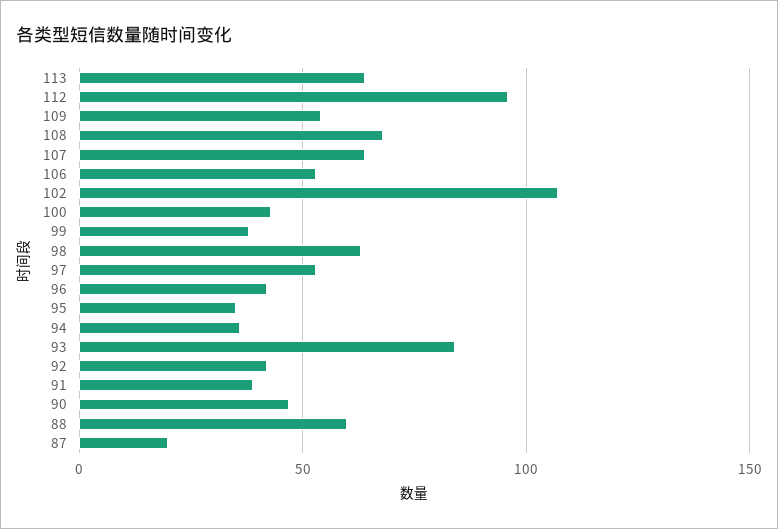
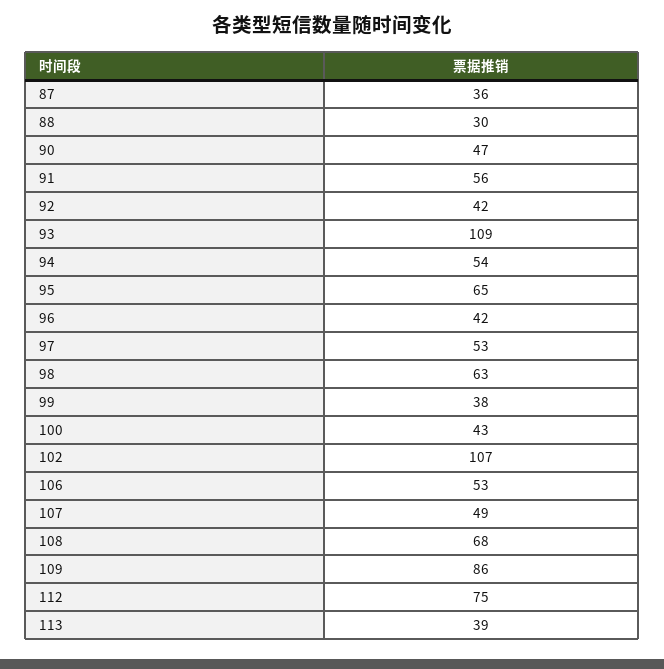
  {
-   "113": 65,
+   "113": 39,
-   "112": 95,
+   "112": 75,
-   "109": 55,
+   "109": 86,
    "108": 68,
-   "107": 65,
+   "107": 49,
    "106": 53,
    "102": 107,
    "100": 43,
    "99": 38,
    "98": 63,
    "97": 53,
    "96": 42,
-   "95": 35,
+   "95": 65,
-   "94": 35,
+   "94": 54,
-   "93": 85,
+   "93": 109,
    "92": 42,
-   "91": 40,
+   "91": 56,
    "90": 47,
-   "88": 60,
+   "88": 30,
-   "87": 20
+   "87": 36
  }

